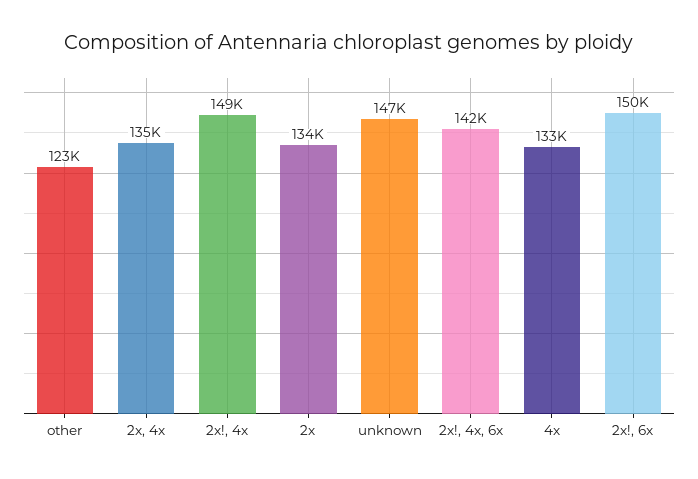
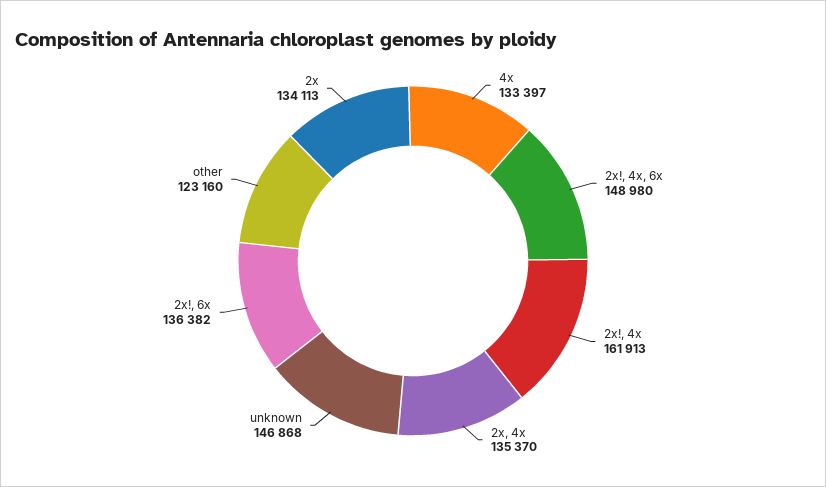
  {
    "other": 123160,
    "2x, 4x": 135370,
-   "2x!, 4x": 149000,
+   "2x!, 4x": 161913,
    "2x": 134113,
    "unknown": 146868,
-   "2x!, 4x, 6x": 142000,
+   "2x!, 4x, 6x": 148980,
    "4x": 133397,
-   "2x!, 6x": 150000
+   "2x!, 6x": 136382
  }

